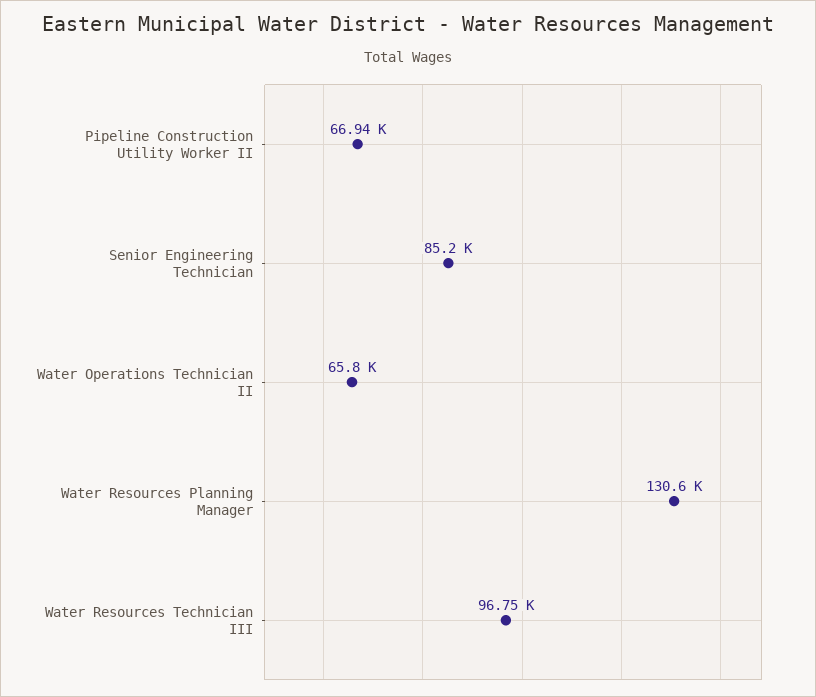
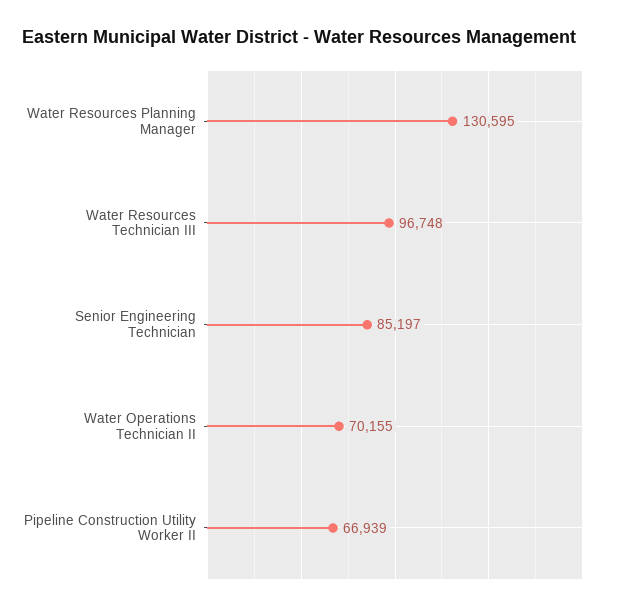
  {
    "Pipeline Construction Utility Worker II": 66939,
    "Senior Engineering Technician": 85197,
-   "Water Operations Technician II": 65800,
+   "Water Operations Technician II": 70155,
    "Water Resources Planning Manager": 130595,
    "Water Resources Technician III": 96748
  }

